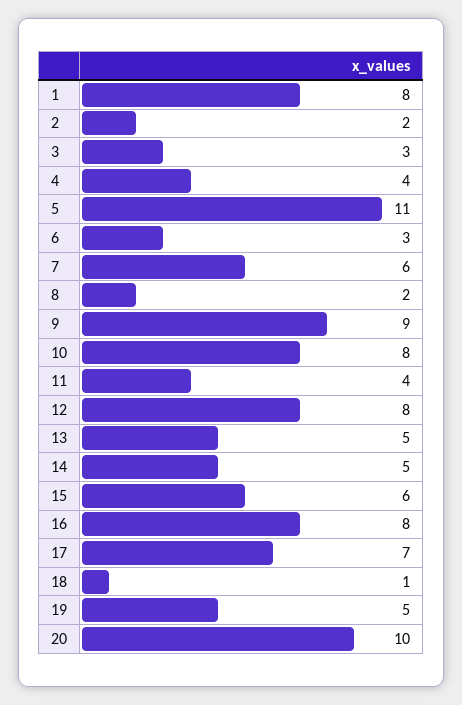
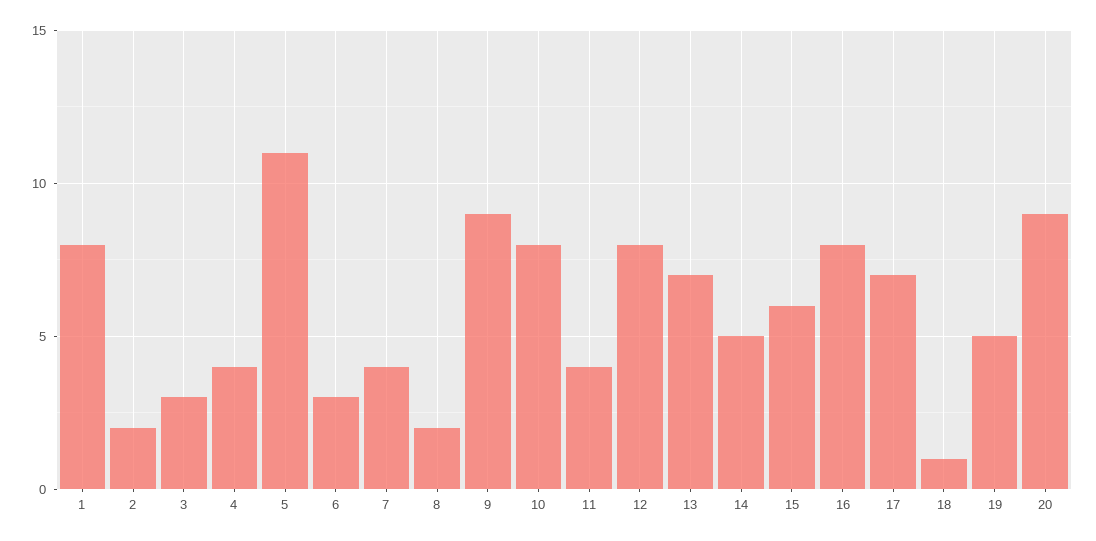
  {
    "1": 8,
    "2": 2,
    "3": 3,
    "4": 4,
    "5": 11,
    "6": 3,
-   "7": 6,
+   "7": 4,
    "8": 2,
    "9": 9,
    "10": 8,
    "11": 4,
    "12": 8,
-   "13": 5,
+   "13": 7,
    "14": 5,
    "15": 6,
    "16": 8,
    "17": 7,
    "18": 1,
    "19": 5,
-   "20": 10
+   "20": 9
  }

